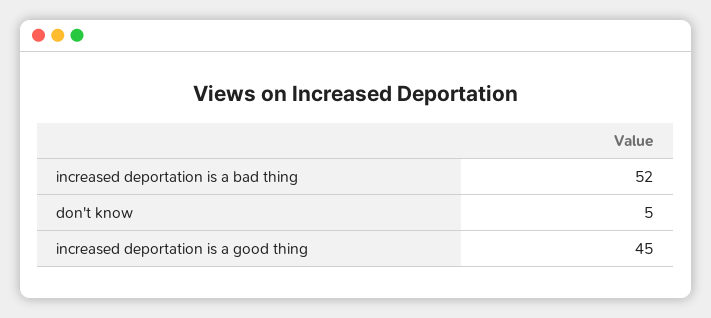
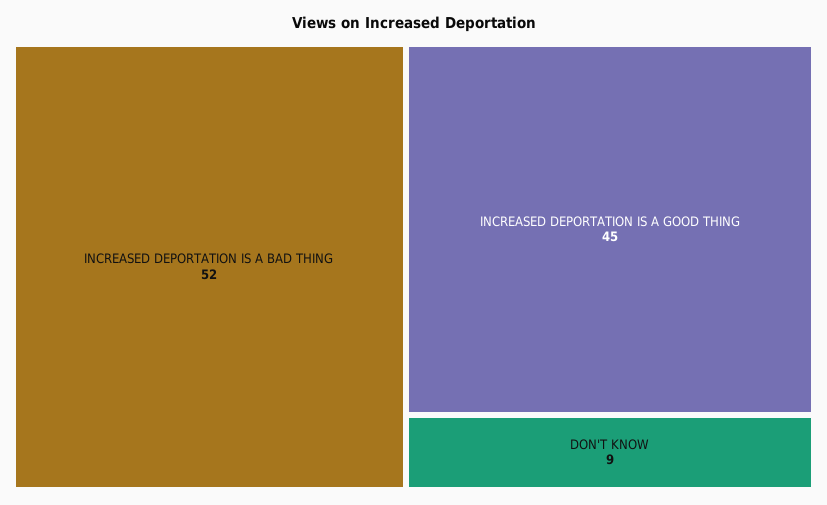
  {
    "increased deportation is a bad thing": 52,
-   "don't know": 5,
+   "don't know": 9,
    "increased deportation is a good thing": 45
  }

